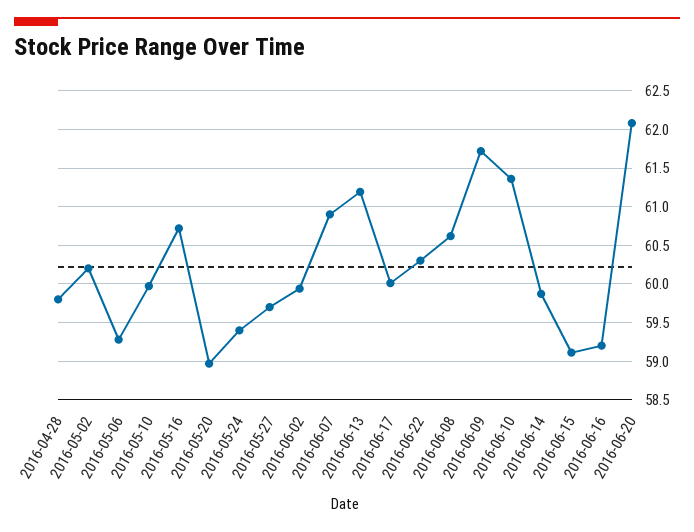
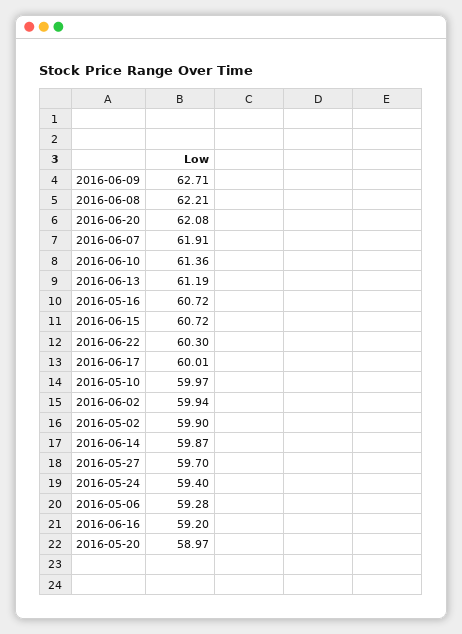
  {
-   "2016-04-28": 59.8,
-   "2016-05-02": 60.2,
+   "2016-05-02": 59.9,
    "2016-05-06": 59.28,
    "2016-05-10": 59.97,
    "2016-05-16": 60.72,
    "2016-05-20": 58.97,
    "2016-05-24": 59.4,
    "2016-05-27": 59.7,
    "2016-06-02": 59.94,
-   "2016-06-07": 60.9,
+   "2016-06-07": 61.91,
    "2016-06-13": 61.19,
    "2016-06-17": 60.01,
    "2016-06-22": 60.3,
-   "2016-06-08": 60.6,
+   "2016-06-08": 62.21,
-   "2016-06-09": 61.7,
+   "2016-06-09": 62.71,
    "2016-06-10": 61.36,
    "2016-06-14": 59.87,
-   "2016-06-15": 59.1,
+   "2016-06-15": 60.72,
    "2016-06-16": 59.2,
    "2016-06-20": 62.08
  }

